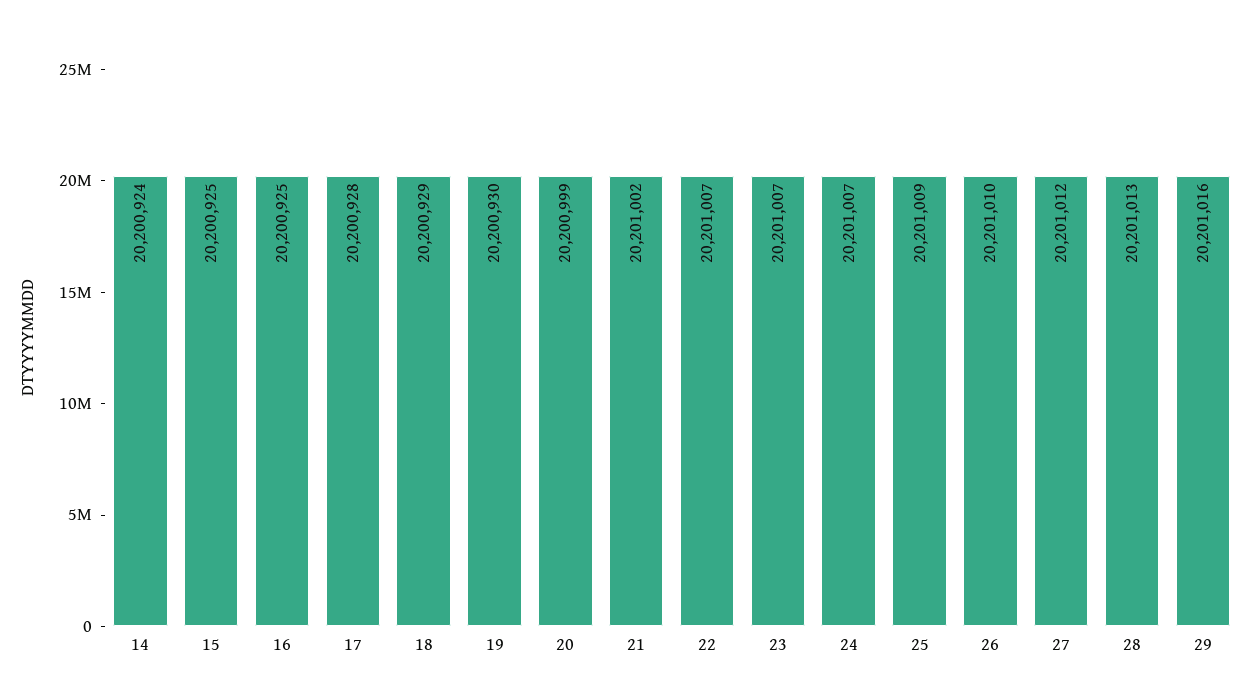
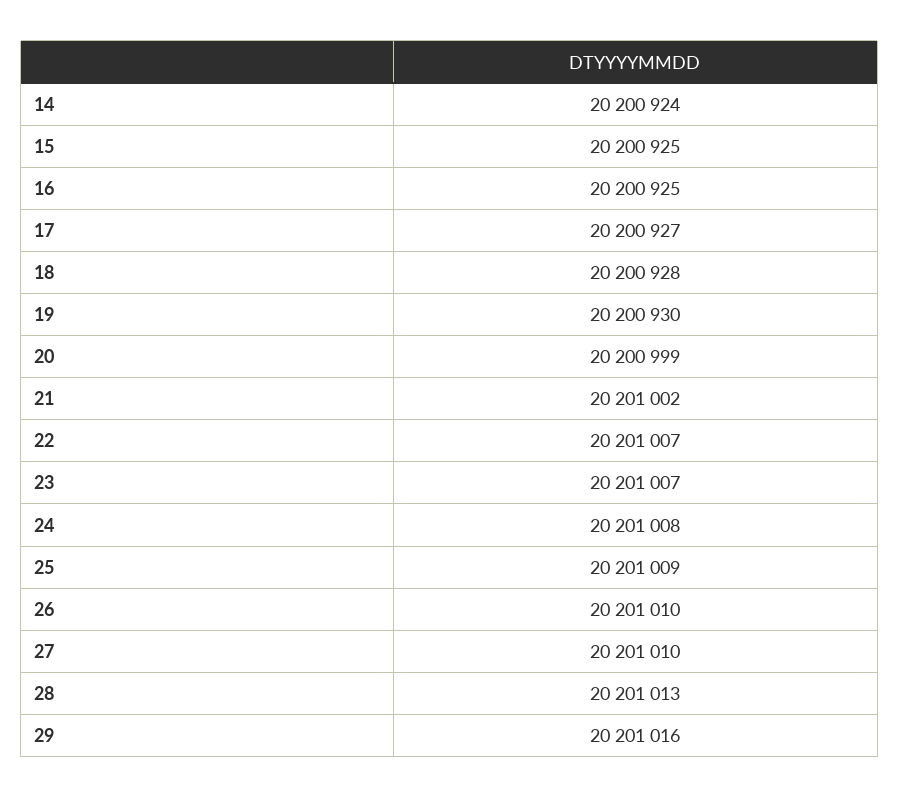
  {
    "14": 20200924,
    "15": 20200925,
    "16": 20200925,
-   "17": 20200928,
+   "17": 20200927,
-   "18": 20200929,
+   "18": 20200928,
    "19": 20200930,
    "20": 20200999,
    "21": 20201002,
    "22": 20201007,
    "23": 20201007,
-   "24": 20201007,
+   "24": 20201008,
    "25": 20201009,
    "26": 20201010,
-   "27": 20201012,
+   "27": 20201010,
    "28": 20201013,
    "29": 20201016
  }

